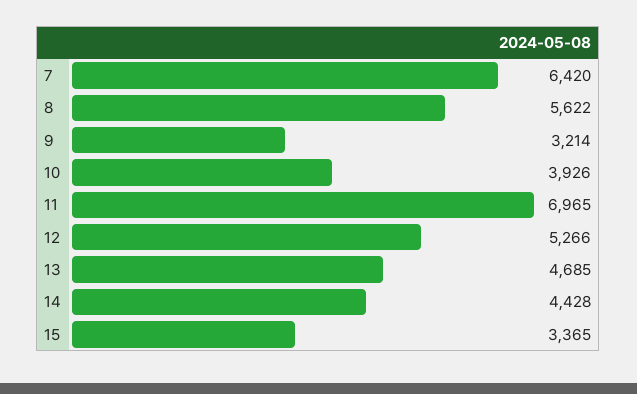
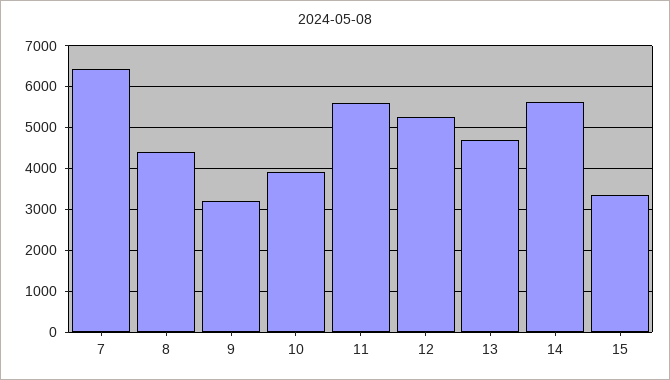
  {
    "7": 6420,
-   "8": 5622,
+   "8": 4400,
    "9": 3214,
    "10": 3926,
-   "11": 6965,
+   "11": 5600,
    "12": 5266,
    "13": 4685,
-   "14": 4428,
+   "14": 5600,
    "15": 3365
  }

